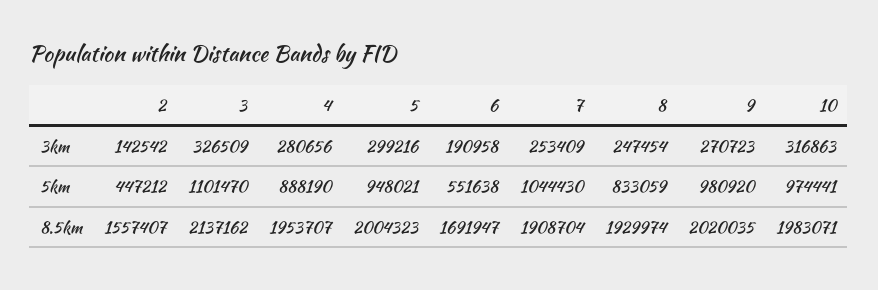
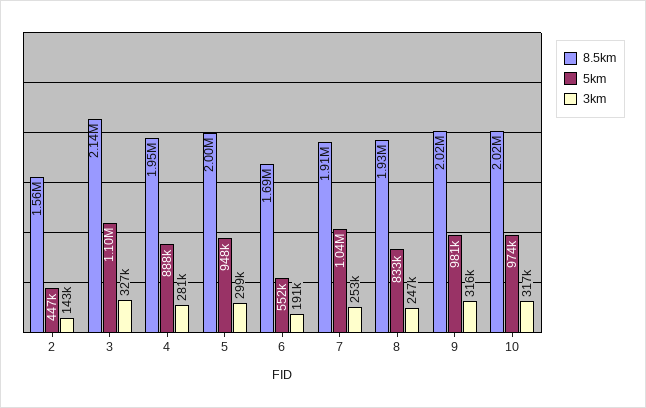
  {
    "3km": {
      "2": 142542,
      "3": 326509,
      "4": 280656,
      "5": 299216,
      "6": 190958,
      "7": 253409,
      "8": 247454,
-     "9": 270723,
+     "9": 316000,
      "10": 316863
    },
    "5km": {
      "2": 447212,
      "3": 1101470,
      "4": 888190,
      "5": 948021,
      "6": 551638,
      "7": 1044430,
      "8": 833059,
      "9": 980920,
      "10": 974441
    },
    "8.5km": {
      "2": 1557407,
      "3": 2137162,
      "4": 1953707,
      "5": 2004323,
      "6": 1691947,
      "7": 1908704,
      "8": 1929974,
      "9": 2020035,
-     "10": 1983071
+     "10": 2020000
    }
  }

